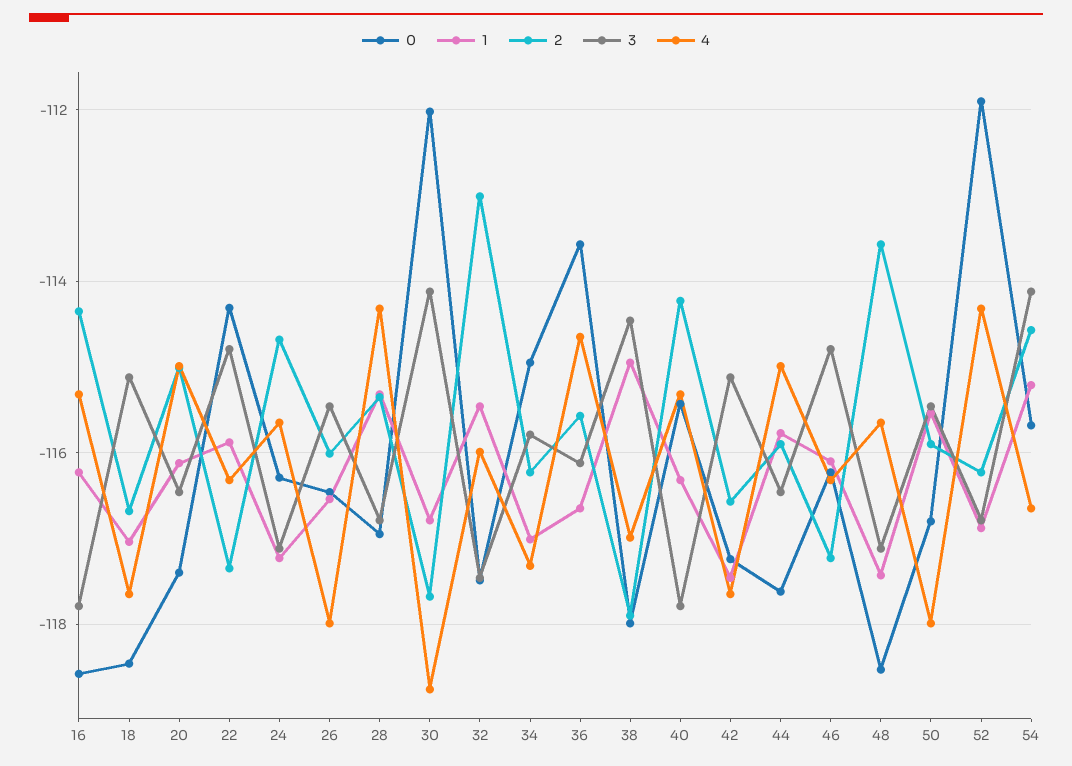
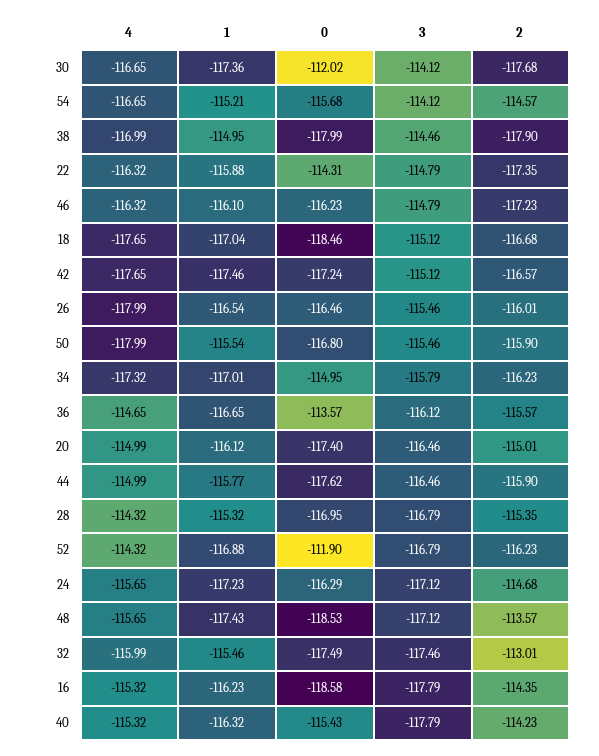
  {
    "0": {
      "16": -118.58,
      "18": -118.46,
      "20": -117.4,
      "22": -114.31,
      "24": -116.29,
      "26": -116.46,
      "28": -116.95,
      "30": -112.02,
      "32": -117.49,
      "34": -114.95,
      "36": -113.57,
      "38": -117.99,
      "40": -115.43,
      "42": -117.24,
      "44": -117.62,
      "46": -116.23,
      "48": -118.53,
      "50": -116.8,
      "52": -111.9,
      "54": -115.68
    },
    "1": {
      "16": -116.23,
      "18": -117.04,
      "20": -116.12,
      "22": -115.88,
      "24": -117.23,
      "26": -116.54,
      "28": -115.32,
-     "30": -116.8,
+     "30": -117.36,
      "32": -115.46,
      "34": -117.01,
      "36": -116.65,
      "38": -114.95,
      "40": -116.32,
      "42": -117.46,
      "44": -115.77,
      "46": -116.1,
      "48": -117.43,
      "50": -115.54,
      "52": -116.88,
      "54": -115.21
    },
    "2": {
      "16": -114.35,
      "18": -116.68,
      "20": -115.01,
      "22": -117.35,
      "24": -114.68,
      "26": -116.01,
      "28": -115.35,
      "30": -117.68,
      "32": -113.01,
      "34": -116.23,
      "36": -115.57,
      "38": -117.9,
      "40": -114.23,
      "42": -116.57,
      "44": -115.9,
      "46": -117.23,
      "48": -113.57,
      "50": -115.9,
      "52": -116.23,
      "54": -114.57
    },
    "3": {
      "16": -117.79,
      "18": -115.12,
      "20": -116.46,
      "22": -114.79,
      "24": -117.12,
      "26": -115.46,
      "28": -116.79,
      "30": -114.12,
      "32": -117.46,
      "34": -115.79,
      "36": -116.12,
      "38": -114.46,
      "40": -117.79,
      "42": -115.12,
      "44": -116.46,
      "46": -114.79,
      "48": -117.12,
      "50": -115.46,
      "52": -116.79,
      "54": -114.12
    },
    "4": {
      "16": -115.32,
      "18": -117.65,
      "20": -114.99,
      "22": -116.32,
      "24": -115.65,
      "26": -117.99,
      "28": -114.32,
-     "30": -118.8,
+     "30": -116.65,
      "32": -115.99,
      "34": -117.32,
      "36": -114.65,
      "38": -116.99,
      "40": -115.32,
      "42": -117.65,
      "44": -114.99,
      "46": -116.32,
      "48": -115.65,
      "50": -117.99,
      "52": -114.32,
      "54": -116.65
    }
  }

